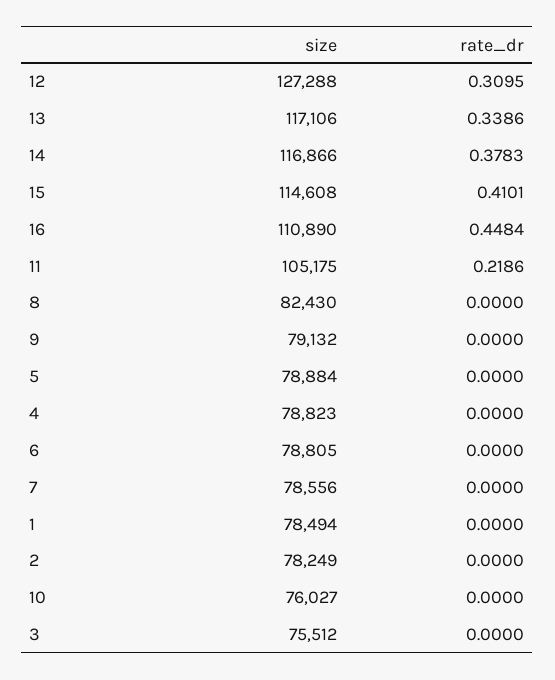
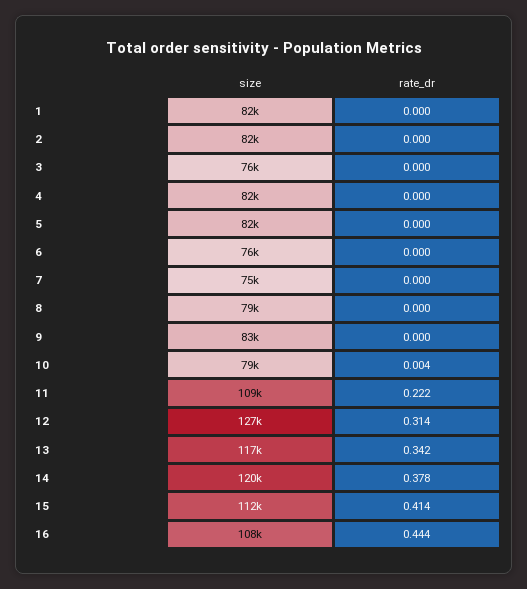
  {
    "size": {
      "12": 127288,
      "13": 117106,
-     "14": 116866,
+     "14": 120000,
-     "15": 114608,
+     "15": 112000,
-     "16": 110890,
+     "16": 108000,
-     "11": 105175,
+     "11": 109000,
-     "8": 82430,
+     "8": 79000,
-     "9": 79132,
+     "9": 83000,
-     "5": 78884,
+     "5": 82000,
-     "4": 78823,
+     "4": 82000,
-     "6": 78805,
+     "6": 76000,
-     "7": 78556,
+     "7": 75000,
-     "1": 78494,
+     "1": 82000,
-     "2": 78249,
+     "2": 82000,
-     "10": 76027,
+     "10": 79000,
      "3": 75512
    },
    "rate_dr": {
-     "12": 0.3095,
+     "12": 0.314,
-     "13": 0.3386,
+     "13": 0.342,
      "14": 0.3783,
-     "15": 0.4101,
+     "15": 0.414,
-     "16": 0.4484,
+     "16": 0.444,
-     "11": 0.2186,
+     "11": 0.222,
      "8": 0,
      "9": 0,
      "5": 0,
      "4": 0,
      "6": 0,
      "7": 0,
      "1": 0,
      "2": 0,
-     "10": 0,
+     "10": 0.004,
      "3": 0
    }
  }

